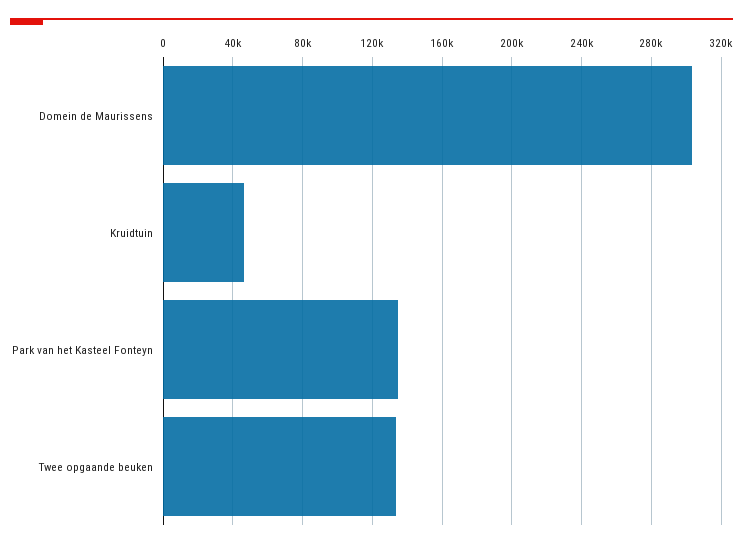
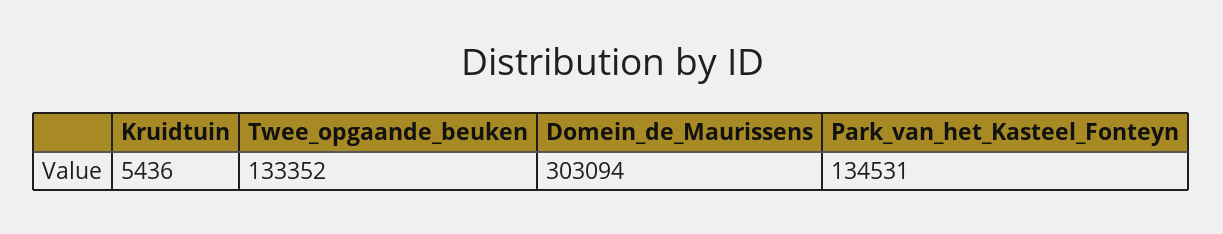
  {
    "Domein de Maurissens": 303094,
-   "Kruidtuin": 45000,
+   "Kruidtuin": 5436,
    "Park van het Kasteel Fonteyn": 134531,
    "Twee opgaande beuken": 133352
  }

